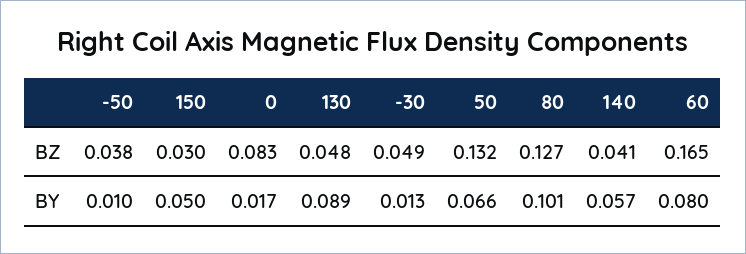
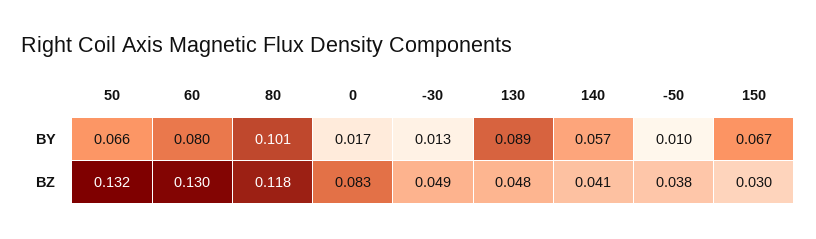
  {
    "-50": {
      "BZ": 0.038,
      "BY": 0.01
    },
    "150": {
      "BZ": 0.03,
-     "BY": 0.05
+     "BY": 0.067
    },
    "0": {
      "BZ": 0.083,
      "BY": 0.017
    },
    "130": {
      "BZ": 0.048,
      "BY": 0.089
    },
    "-30": {
      "BZ": 0.049,
      "BY": 0.013
    },
    "50": {
      "BZ": 0.132,
      "BY": 0.066
    },
    "80": {
-     "BZ": 0.127,
+     "BZ": 0.118,
      "BY": 0.101
    },
    "140": {
      "BZ": 0.041,
      "BY": 0.057
    },
    "60": {
-     "BZ": 0.165,
+     "BZ": 0.13,
      "BY": 0.08
    }
  }

